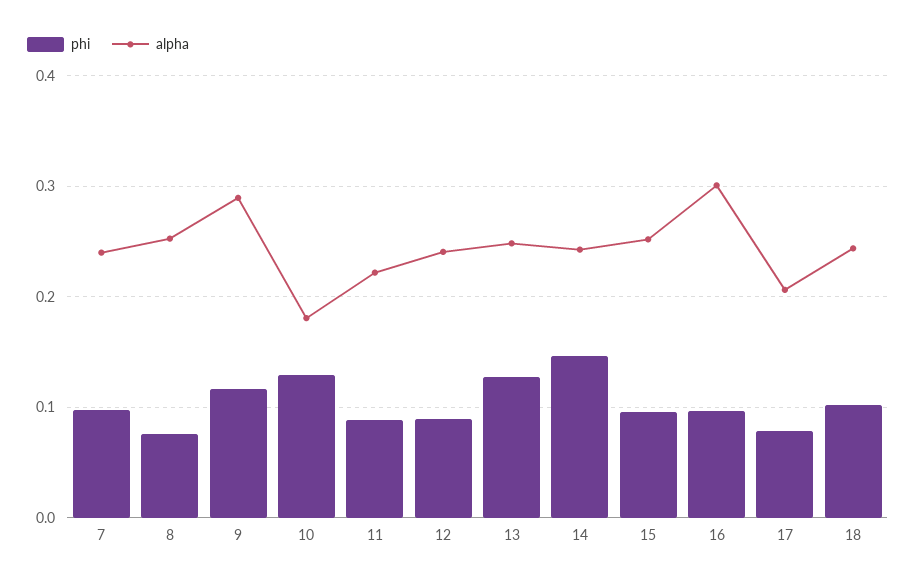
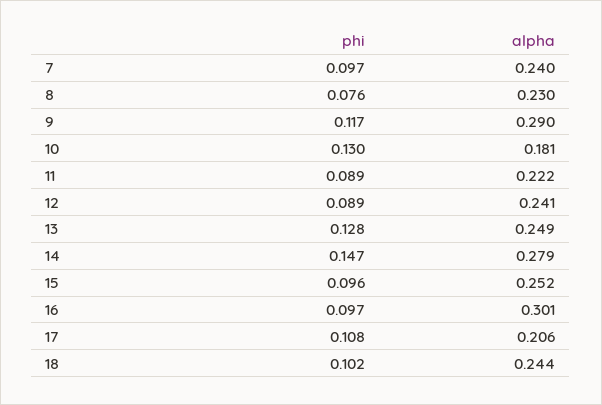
  {
    "phi": {
      "7": 0.097,
      "8": 0.076,
      "9": 0.117,
      "10": 0.13,
      "11": 0.089,
      "12": 0.089,
      "13": 0.128,
      "14": 0.147,
      "15": 0.096,
      "16": 0.097,
-     "17": 0.08,
+     "17": 0.108,
      "18": 0.102
    },
    "alpha": {
      "7": 0.24,
-     "8": 0.25,
+     "8": 0.23,
      "9": 0.29,
      "10": 0.181,
      "11": 0.222,
      "12": 0.241,
      "13": 0.249,
-     "14": 0.24,
+     "14": 0.279,
      "15": 0.252,
      "16": 0.301,
      "17": 0.206,
      "18": 0.244
    }
  }

